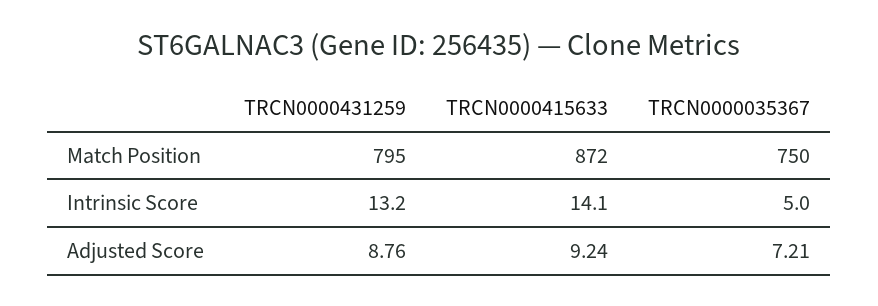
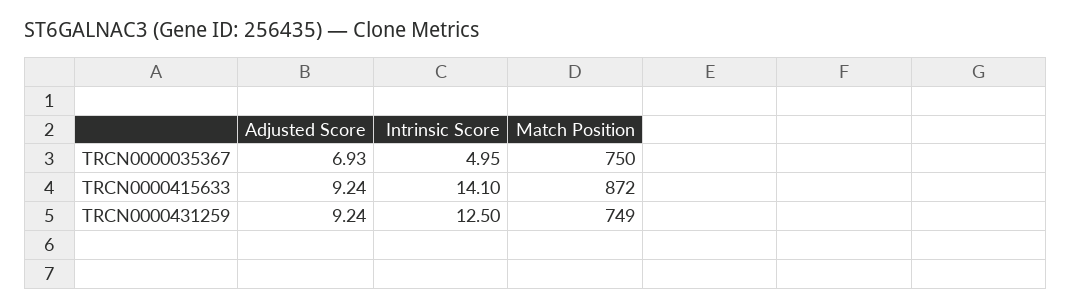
  {
    "TRCN0000431259": {
-     "Match Position": 795,
+     "Match Position": 749,
-     "Intrinsic Score": 13.2,
+     "Intrinsic Score": 12.5,
-     "Adjusted Score": 8.76
+     "Adjusted Score": 9.24
    },
    "TRCN0000415633": {
      "Match Position": 872,
      "Intrinsic Score": 14.1,
      "Adjusted Score": 9.24
    },
    "TRCN0000035367": {
      "Match Position": 750,
      "Intrinsic Score": 4.95,
-     "Adjusted Score": 7.21
+     "Adjusted Score": 6.93
    }
  }

